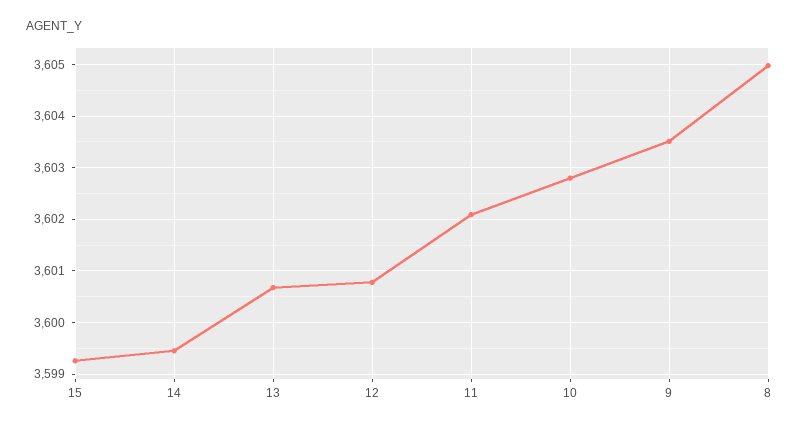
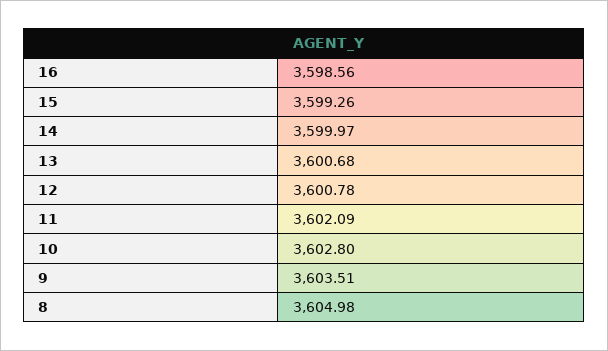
  {
    "15": 3599.26,
-   "14": 3599.4,
+   "14": 3599.97,
    "13": 3600.68,
    "12": 3600.78,
    "11": 3602.09,
    "10": 3602.8,
    "9": 3603.51,
-   "8": 3604.98
+   "8": 3604.98,
+   "16": 3598.56
  }

